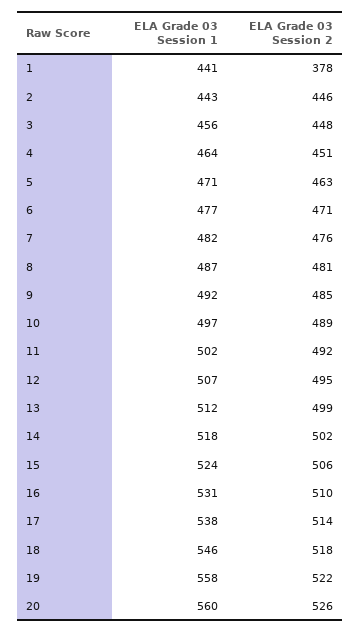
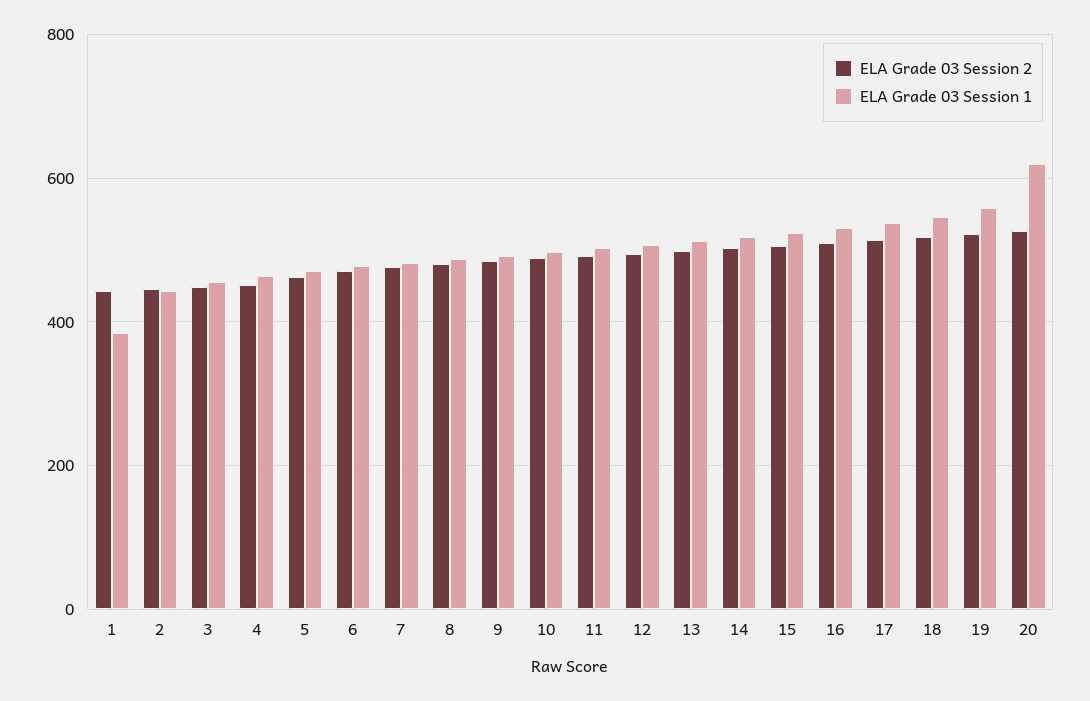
  {
    "ELA Grade 03 Session 1": {
-     "1": 441,
+     "1": 380,
      "2": 443,
      "3": 456,
      "4": 464,
      "5": 471,
      "6": 477,
      "7": 482,
      "8": 487,
      "9": 492,
      "10": 497,
      "11": 502,
      "12": 507,
      "13": 512,
      "14": 518,
      "15": 524,
      "16": 531,
      "17": 538,
      "18": 546,
      "19": 558,
-     "20": 560
+     "20": 620
    },
    "ELA Grade 03 Session 2": {
-     "1": 378,
+     "1": 440,
      "2": 446,
      "3": 448,
      "4": 451,
      "5": 463,
      "6": 471,
      "7": 476,
      "8": 481,
      "9": 485,
      "10": 489,
      "11": 492,
      "12": 495,
      "13": 499,
      "14": 502,
      "15": 506,
      "16": 510,
      "17": 514,
      "18": 518,
      "19": 522,
      "20": 526
    }
  }

